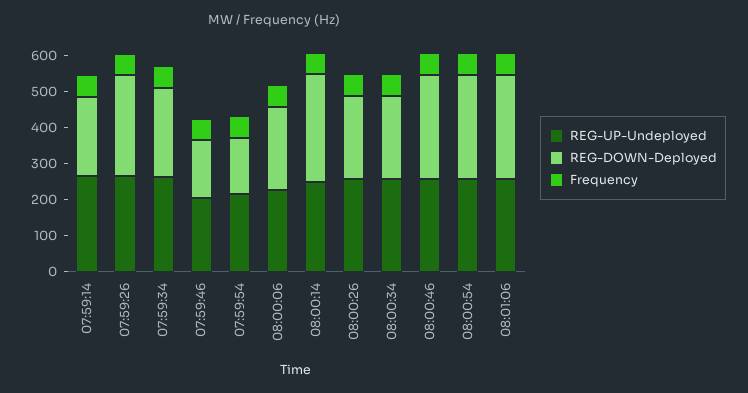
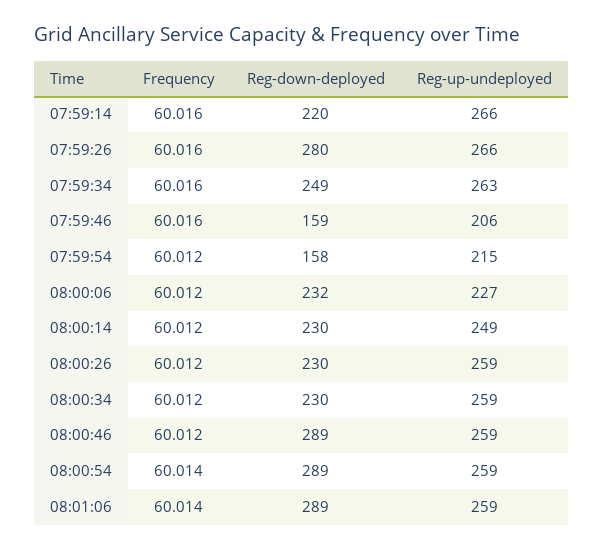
  {
    "REG-UP-Undeployed": {
      "07:59:14": 266,
      "07:59:26": 266,
      "07:59:34": 263,
      "07:59:46": 206,
      "07:59:54": 215,
      "08:00:06": 227,
      "08:00:14": 249,
      "08:00:26": 259,
      "08:00:34": 259,
      "08:00:46": 259,
      "08:00:54": 259,
      "08:01:06": 259
    },
    "REG-DOWN-Deployed": {
      "07:59:14": 220,
      "07:59:26": 280,
      "07:59:34": 249,
      "07:59:46": 159,
      "07:59:54": 158,
      "08:00:06": 232,
-     "08:00:14": 300,
+     "08:00:14": 230,
      "08:00:26": 230,
      "08:00:34": 230,
      "08:00:46": 289,
      "08:00:54": 289,
      "08:01:06": 289
    },
    "Frequency": {
      "07:59:14": 60.016,
      "07:59:26": 60.016,
      "07:59:34": 60.016,
      "07:59:46": 60.016,
      "07:59:54": 60.012,
      "08:00:06": 60.012,
      "08:00:14": 60.012,
      "08:00:26": 60.012,
      "08:00:34": 60.012,
      "08:00:46": 60.012,
      "08:00:54": 60.014,
      "08:01:06": 60.014
    }
  }

